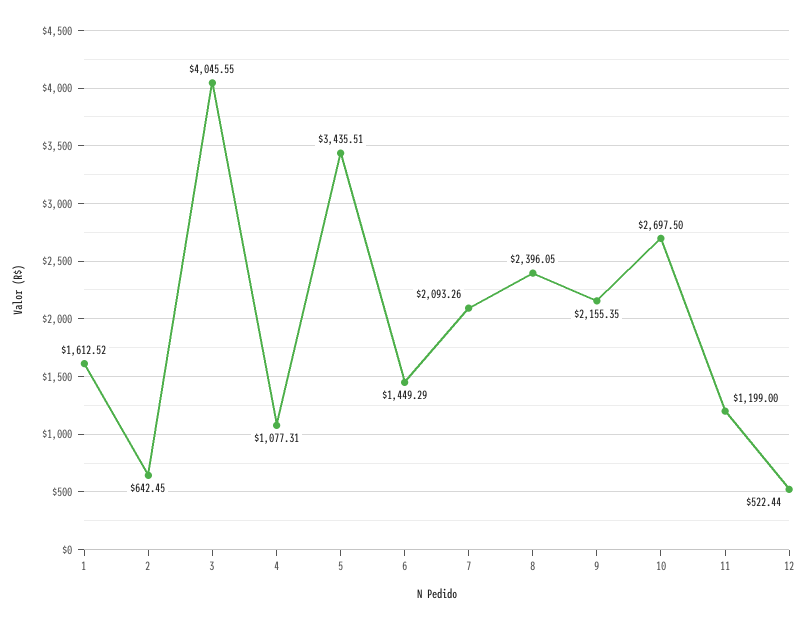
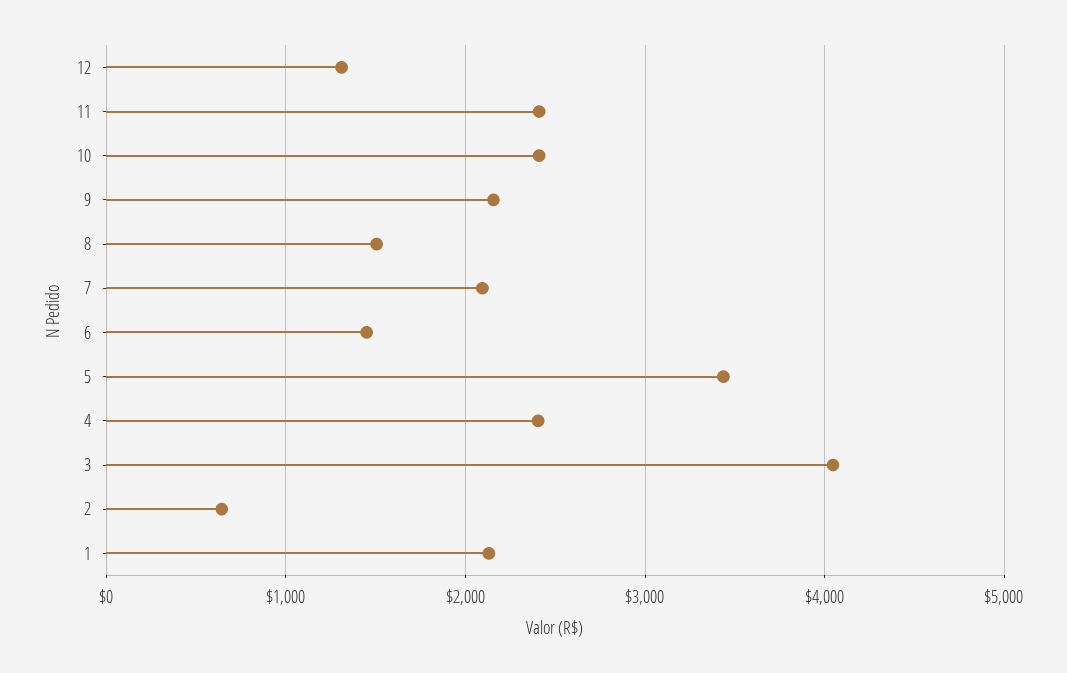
  {
-   "1": 1612.52,
+   "1": 2100,
    "2": 642.45,
    "3": 4045.55,
-   "4": 1077.31,
+   "4": 2400,
    "5": 3435.51,
    "6": 1449.29,
    "7": 2093.26,
-   "8": 2396.05,
+   "8": 1500,
    "9": 2155.35,
-   "10": 2697.5,
+   "10": 2400,
-   "11": 1199,
+   "11": 2400,
-   "12": 522.44
+   "12": 1300
  }

